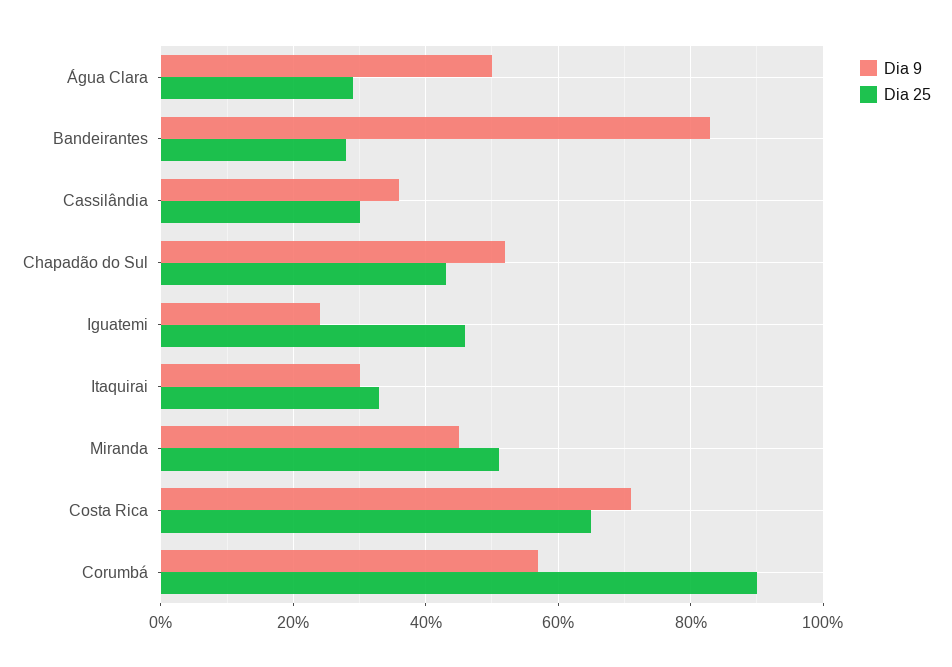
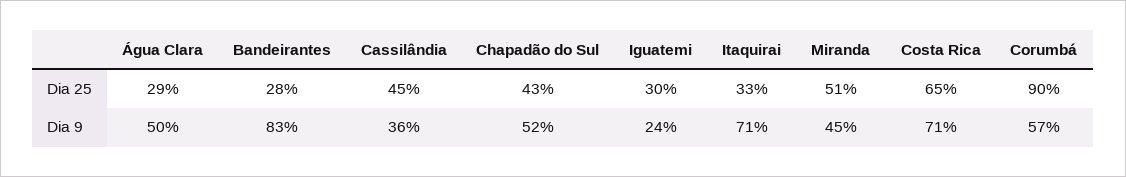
  {
    "Dia 9": {
      "Água Clara": 50,
      "Bandeirantes": 83,
      "Cassilândia": 36,
      "Chapadão do Sul": 52,
      "Iguatemi": 24,
-     "Itaquirai": 30,
+     "Itaquirai": 71,
      "Miranda": 45,
      "Costa Rica": 71,
      "Corumbá": 57
    },
    "Dia 25": {
      "Água Clara": 29,
      "Bandeirantes": 28,
-     "Cassilândia": 30,
+     "Cassilândia": 45,
      "Chapadão do Sul": 43,
-     "Iguatemi": 45,
+     "Iguatemi": 30,
      "Itaquirai": 33,
      "Miranda": 51,
      "Costa Rica": 65,
      "Corumbá": 90
    }
  }

